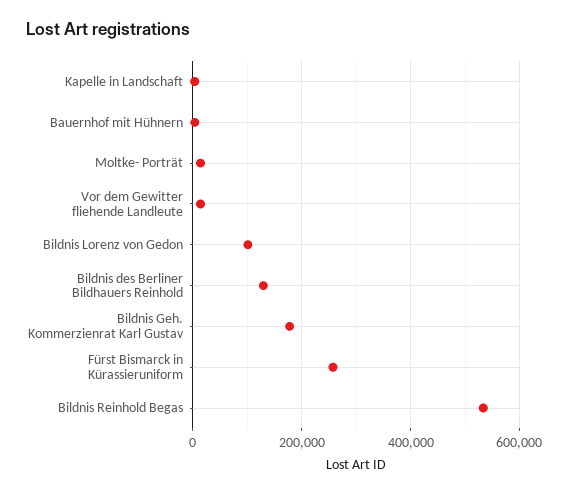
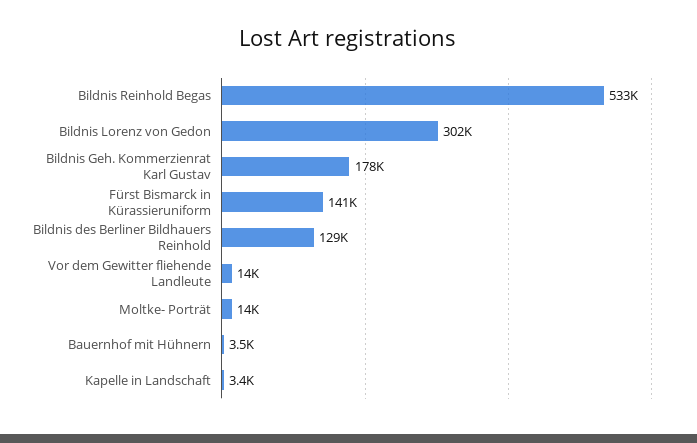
  {
    "Kapelle in Landschaft": 3400,
    "Bauernhof mit Hühnern": 3500,
    "Moltke- Porträt": 14000,
    "Vor dem Gewitter fliehende Landleute": 14000,
-   "Bildnis Lorenz von Gedon": 100000,
+   "Bildnis Lorenz von Gedon": 302000,
    "Bildnis des Berliner Bildhauers Reinhold": 129000,
    "Bildnis Geh. Kommerzienrat Karl Gustav": 178000,
-   "Fürst Bismarck in Kürassieruniform": 260000,
+   "Fürst Bismarck in Kürassieruniform": 141000,
    "Bildnis Reinhold Begas": 533000
  }

